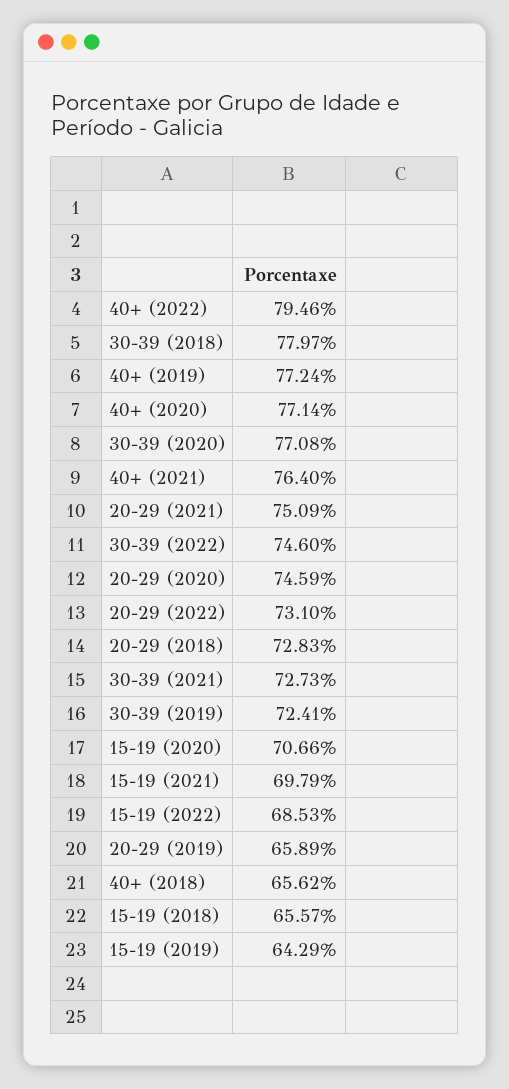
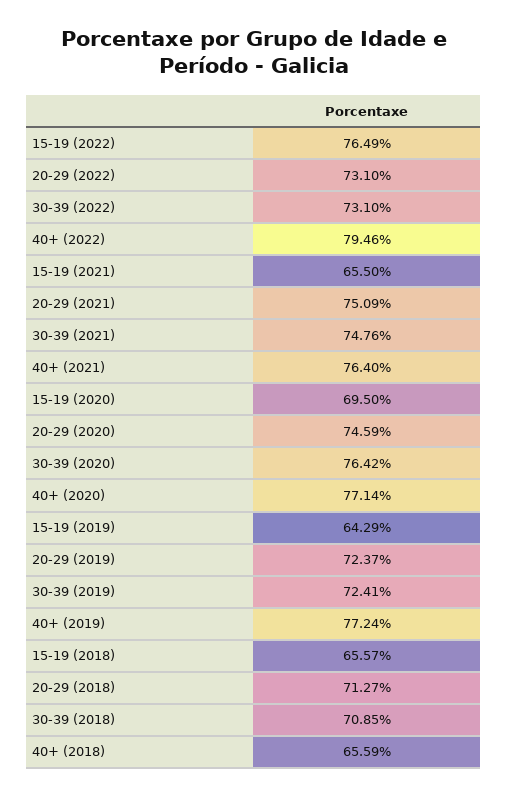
  {
    "40+ (2022)": 79.46,
-   "30-39 (2018)": 77.97,
+   "30-39 (2018)": 70.85,
    "40+ (2019)": 77.24,
    "40+ (2020)": 77.14,
-   "30-39 (2020)": 77.08,
+   "30-39 (2020)": 76.42,
    "40+ (2021)": 76.4,
    "20-29 (2021)": 75.09,
-   "30-39 (2022)": 74.6,
+   "30-39 (2022)": 73.1,
    "20-29 (2020)": 74.59,
    "20-29 (2022)": 73.1,
-   "20-29 (2018)": 72.83,
+   "20-29 (2018)": 71.27,
-   "30-39 (2021)": 72.73,
+   "30-39 (2021)": 74.76,
    "30-39 (2019)": 72.41,
-   "15-19 (2020)": 70.66,
+   "15-19 (2020)": 69.5,
-   "15-19 (2021)": 69.79,
+   "15-19 (2021)": 65.5,
-   "15-19 (2022)": 68.53,
+   "15-19 (2022)": 76.49,
-   "20-29 (2019)": 65.89,
+   "20-29 (2019)": 72.37,
-   "40+ (2018)": 65.62,
+   "40+ (2018)": 65.59,
    "15-19 (2018)": 65.57,
    "15-19 (2019)": 64.29
  }

